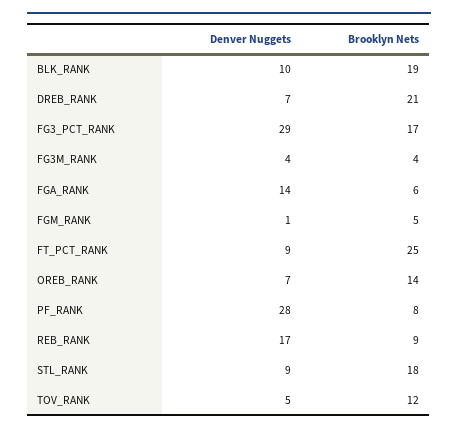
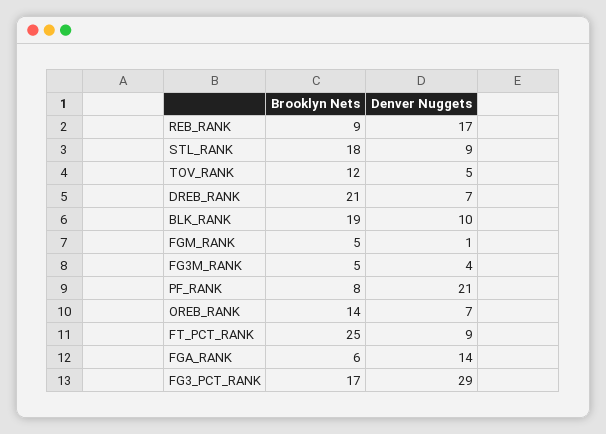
  {
    "Denver Nuggets": {
      "BLK_RANK": 10,
      "DREB_RANK": 7,
      "FG3_PCT_RANK": 29,
      "FG3M_RANK": 4,
      "FGA_RANK": 14,
      "FGM_RANK": 1,
      "FT_PCT_RANK": 9,
      "OREB_RANK": 7,
-     "PF_RANK": 28,
+     "PF_RANK": 21,
      "REB_RANK": 17,
      "STL_RANK": 9,
      "TOV_RANK": 5
    },
    "Brooklyn Nets": {
      "BLK_RANK": 19,
      "DREB_RANK": 21,
      "FG3_PCT_RANK": 17,
-     "FG3M_RANK": 4,
+     "FG3M_RANK": 5,
      "FGA_RANK": 6,
      "FGM_RANK": 5,
      "FT_PCT_RANK": 25,
      "OREB_RANK": 14,
      "PF_RANK": 8,
      "REB_RANK": 9,
      "STL_RANK": 18,
      "TOV_RANK": 12
    }
  }

